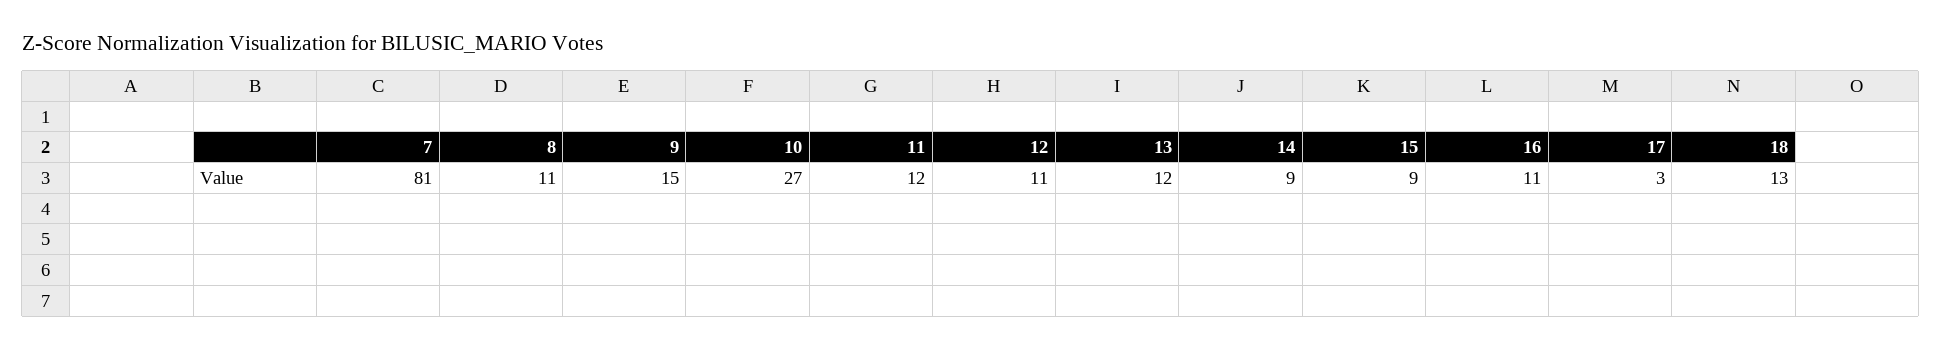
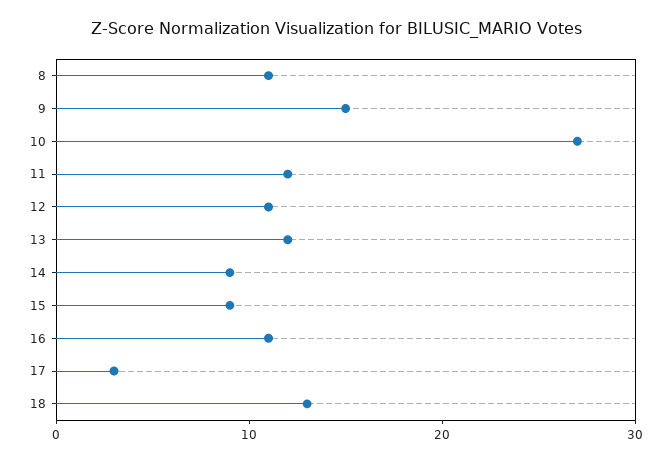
  {
-   "7": 81,
    "8": 11,
    "9": 15,
    "10": 27,
    "11": 12,
    "12": 11,
    "13": 12,
    "14": 9,
    "15": 9,
    "16": 11,
    "17": 3,
    "18": 13
  }

